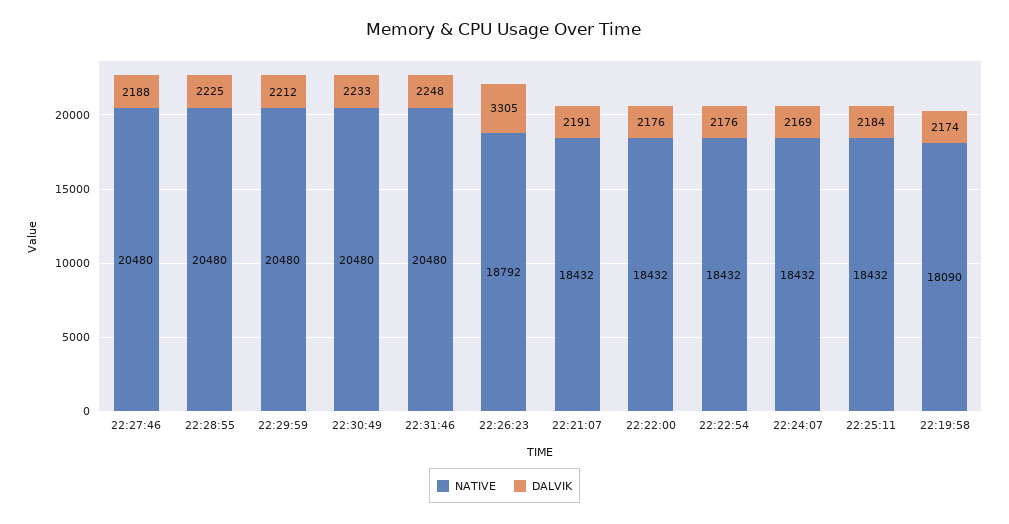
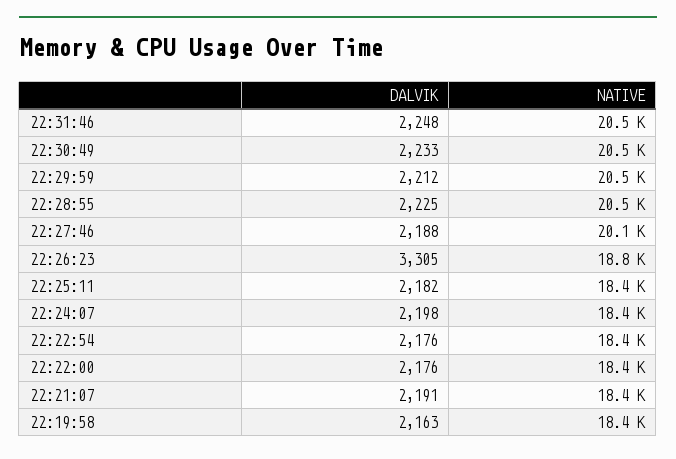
  {
    "NATIVE": {
-     "22:27:46": 20480,
+     "22:27:46": 20100,
      "22:28:55": 20480,
      "22:29:59": 20480,
      "22:30:49": 20480,
      "22:31:46": 20480,
      "22:26:23": 18792,
      "22:21:07": 18432,
      "22:22:00": 18432,
      "22:22:54": 18432,
      "22:24:07": 18432,
      "22:25:11": 18432,
-     "22:19:58": 18090
+     "22:19:58": 18400
    },
    "DALVIK": {
      "22:27:46": 2188,
      "22:28:55": 2225,
      "22:29:59": 2212,
      "22:30:49": 2233,
      "22:31:46": 2248,
      "22:26:23": 3305,
      "22:21:07": 2191,
      "22:22:00": 2176,
      "22:22:54": 2176,
-     "22:24:07": 2169,
+     "22:24:07": 2198,
-     "22:25:11": 2184,
+     "22:25:11": 2182,
-     "22:19:58": 2174
+     "22:19:58": 2163
    }
  }

